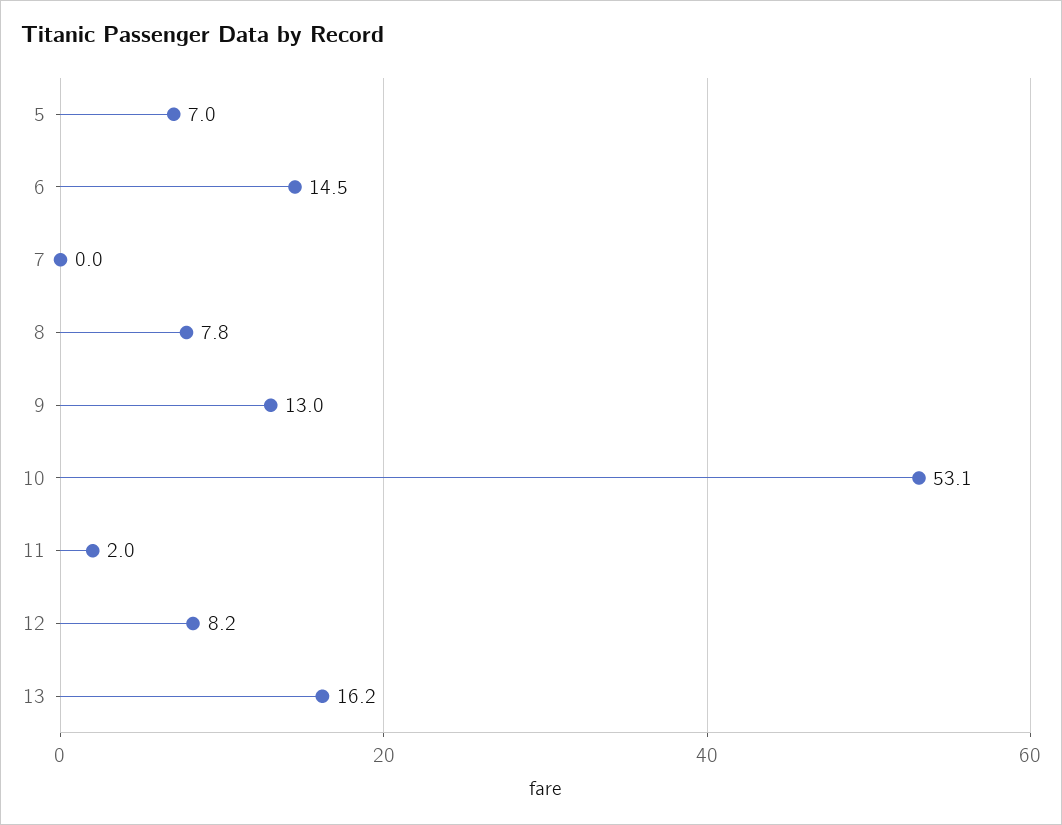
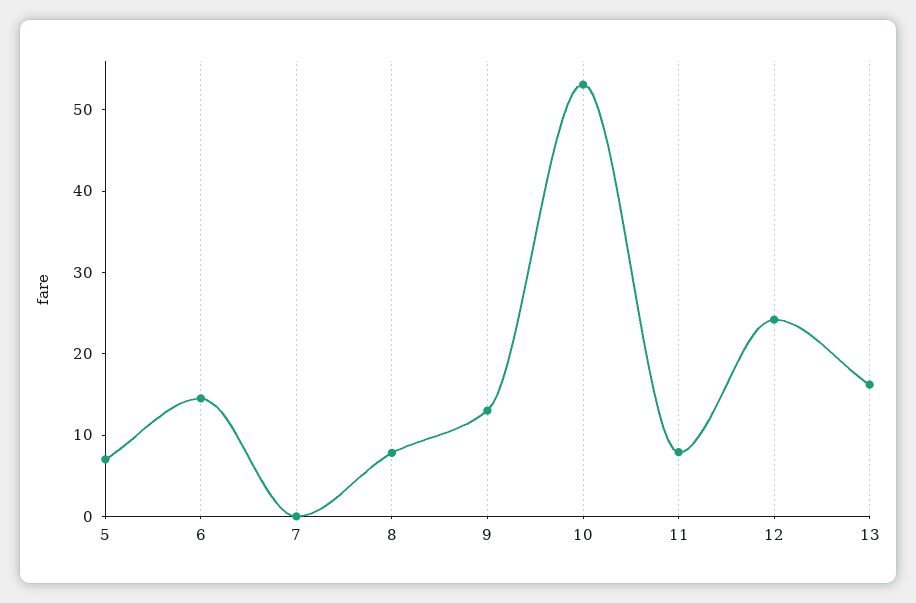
  {
    "5": 7,
    "6": 14.5,
    "7": 0,
    "8": 7.8,
    "9": 13,
    "10": 53.1,
-   "11": 2,
+   "11": 8,
-   "12": 8.2,
+   "12": 24,
    "13": 16.2
  }

